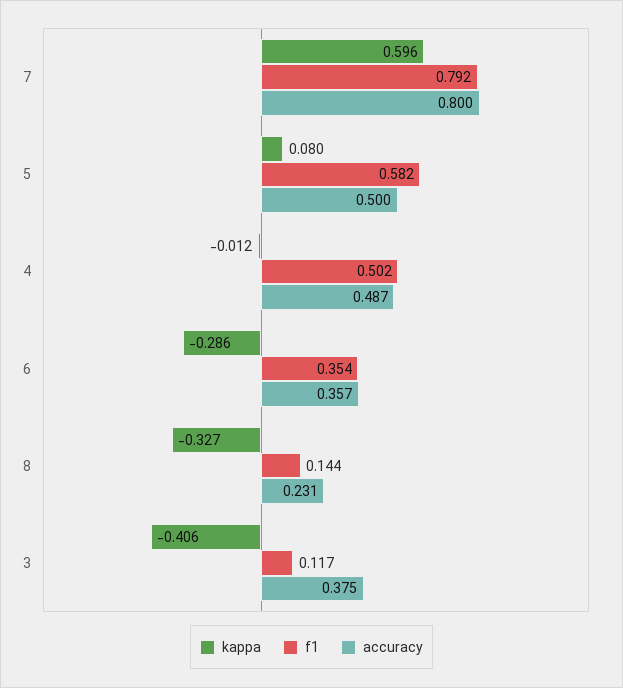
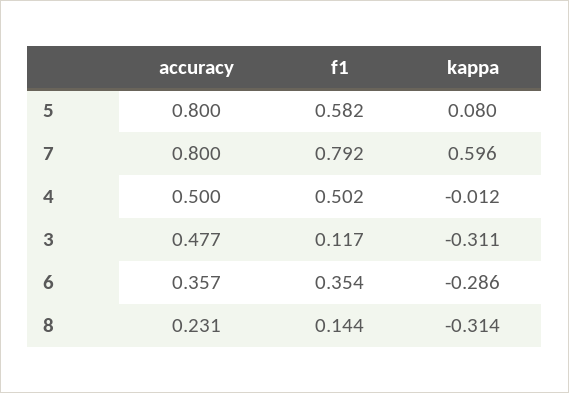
  {
    "kappa": {
      "7": 0.596,
      "5": 0.08,
      "4": -0.012,
      "6": -0.286,
-     "8": -0.327,
+     "8": -0.314,
-     "3": -0.406
+     "3": -0.311
    },
    "f1": {
      "7": 0.792,
      "5": 0.582,
      "4": 0.502,
      "6": 0.354,
      "8": 0.144,
      "3": 0.117
    },
    "accuracy": {
      "7": 0.8,
-     "5": 0.5,
+     "5": 0.8,
-     "4": 0.487,
+     "4": 0.5,
      "6": 0.357,
      "8": 0.231,
-     "3": 0.375
+     "3": 0.477
    }
  }

